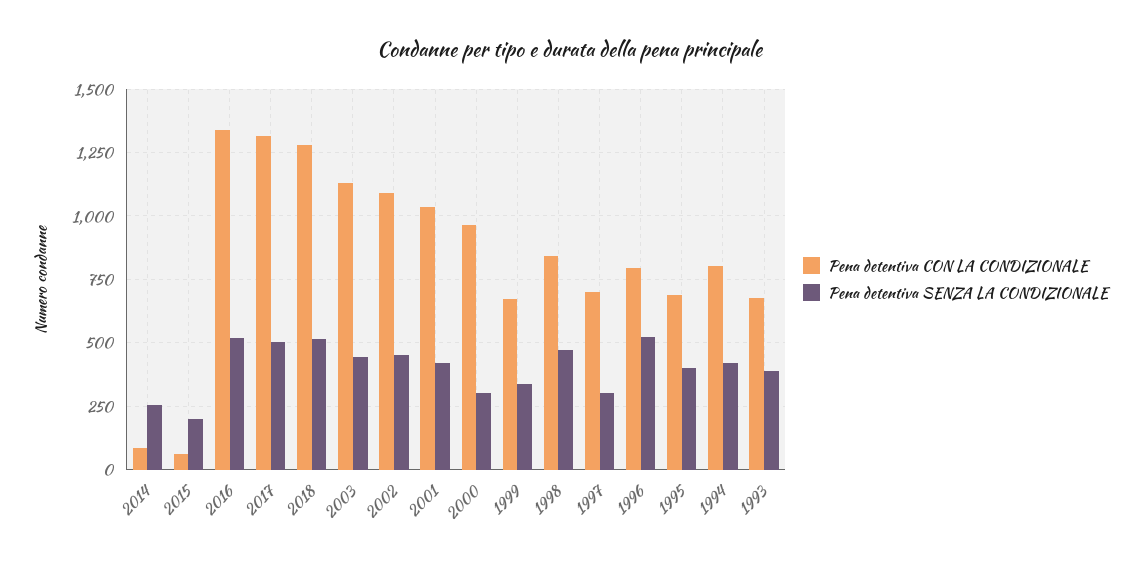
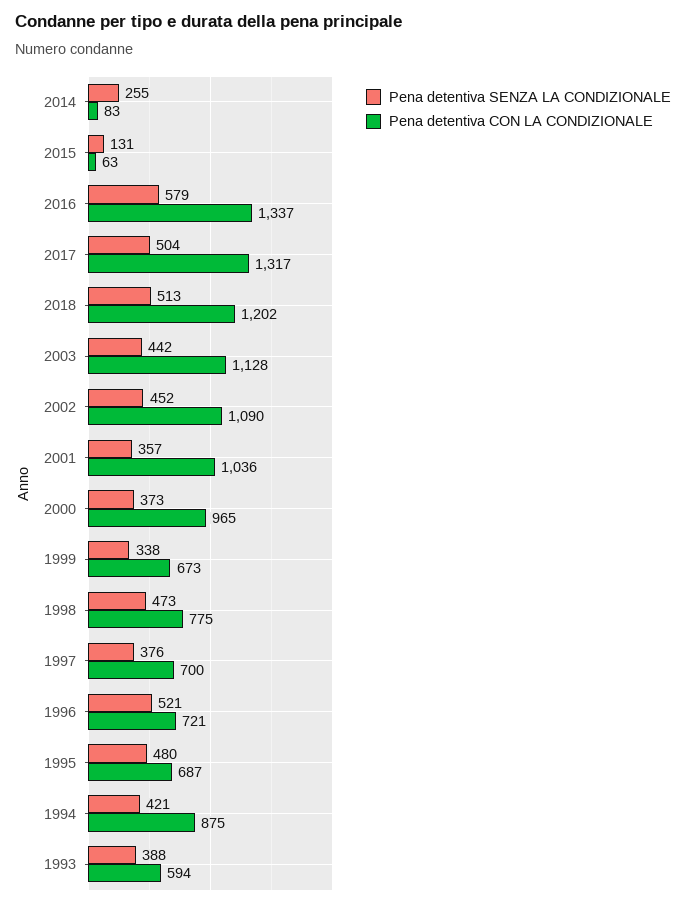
  {
    "Pena detentiva CON LA CONDIZIONALE": {
      "2014": 83,
      "2015": 63,
      "2016": 1337,
      "2017": 1317,
-     "2018": 1275,
+     "2018": 1202,
      "2003": 1128,
      "2002": 1090,
      "2001": 1036,
      "2000": 965,
      "1999": 673,
-     "1998": 850,
+     "1998": 775,
      "1997": 700,
-     "1996": 800,
+     "1996": 721,
      "1995": 687,
-     "1994": 800,
+     "1994": 875,
-     "1993": 675
+     "1993": 594
    },
    "Pena detentiva SENZA LA CONDIZIONALE": {
      "2014": 255,
-     "2015": 200,
+     "2015": 131,
-     "2016": 525,
+     "2016": 579,
      "2017": 504,
      "2018": 513,
      "2003": 442,
      "2002": 452,
-     "2001": 425,
+     "2001": 357,
-     "2000": 300,
+     "2000": 373,
      "1999": 338,
      "1998": 473,
-     "1997": 300,
+     "1997": 376,
      "1996": 521,
-     "1995": 400,
+     "1995": 480,
      "1994": 421,
      "1993": 388
    }
  }

